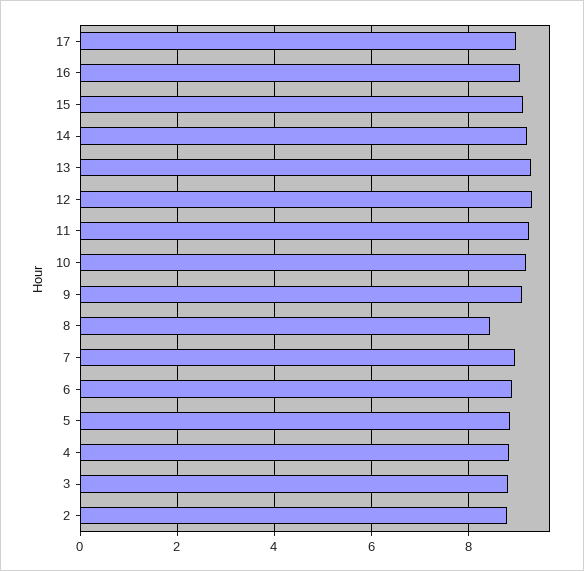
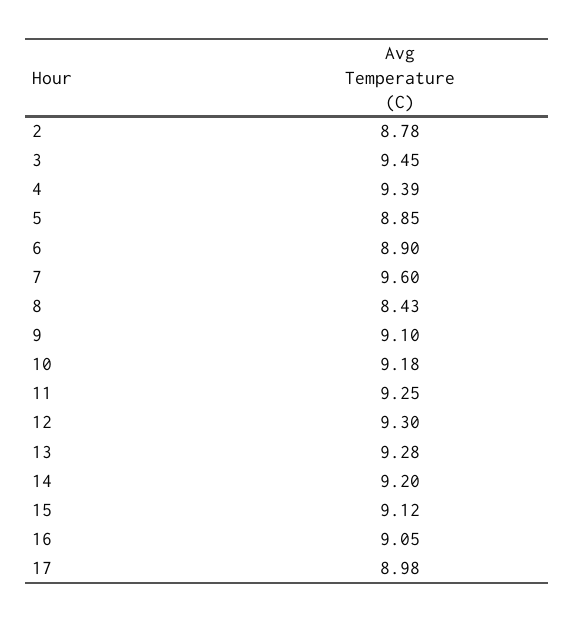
  {
    "17": 8.98,
    "16": 9.05,
    "15": 9.12,
    "14": 9.2,
    "13": 9.28,
    "12": 9.3,
    "11": 9.25,
    "10": 9.18,
    "9": 9.1,
    "8": 8.43,
-   "7": 9,
+   "7": 9.6,
    "6": 8.9,
    "5": 8.85,
-   "4": 8.8,
+   "4": 9.39,
-   "3": 8.8,
+   "3": 9.45,
    "2": 8.78
  }

